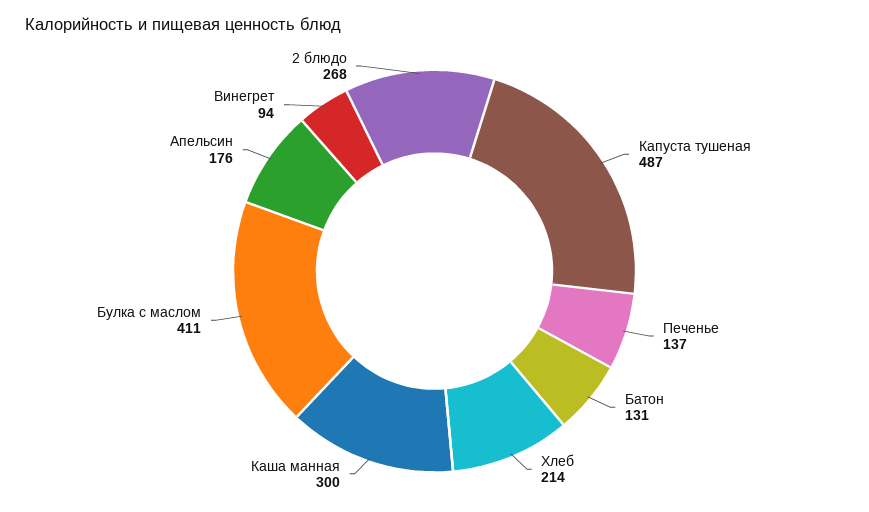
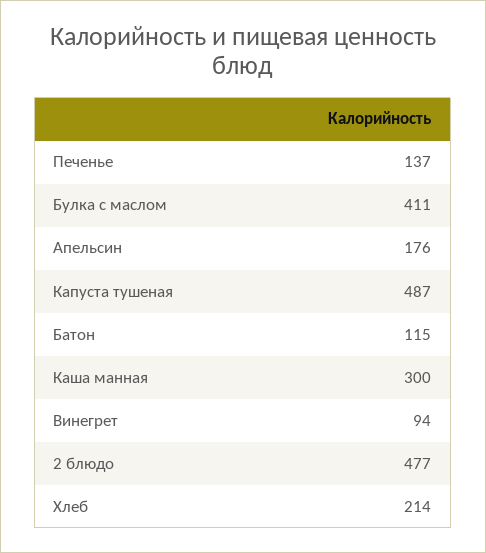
  {
    "Капуста тушеная": 487,
    "Печенье": 137,
-   "Батон": 131,
+   "Батон": 115,
    "Хлеб": 214,
    "Каша манная": 300,
    "Булка с маслом": 411,
    "Апельсин": 176,
    "Винегрет": 94,
-   "2 блюдо": 268
+   "2 блюдо": 477
  }

